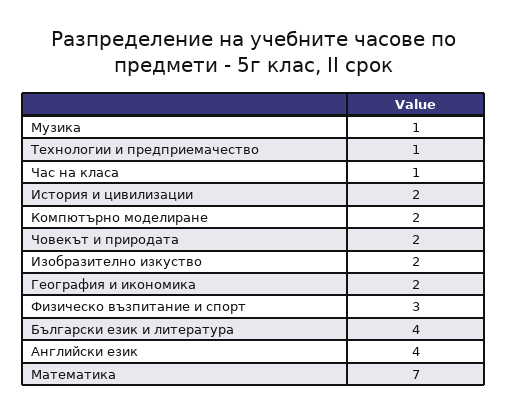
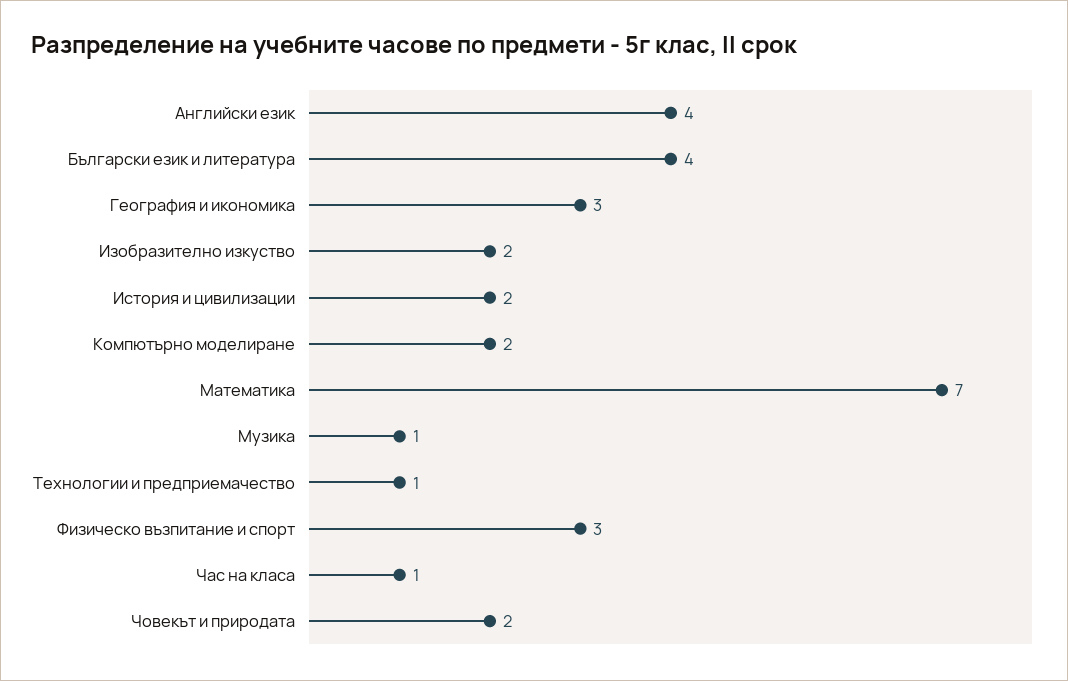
  {
    "Музика": 1,
    "Технологии и предприемачество": 1,
    "Час на класа": 1,
    "История и цивилизации": 2,
    "Компютърно моделиране": 2,
    "Човекът и природата": 2,
    "Изобразително изкуство": 2,
-   "География и икономика": 2,
+   "География и икономика": 3,
    "Физическо възпитание и спорт": 3,
    "Български език и литература": 4,
    "Английски език": 4,
    "Математика": 7
  }

